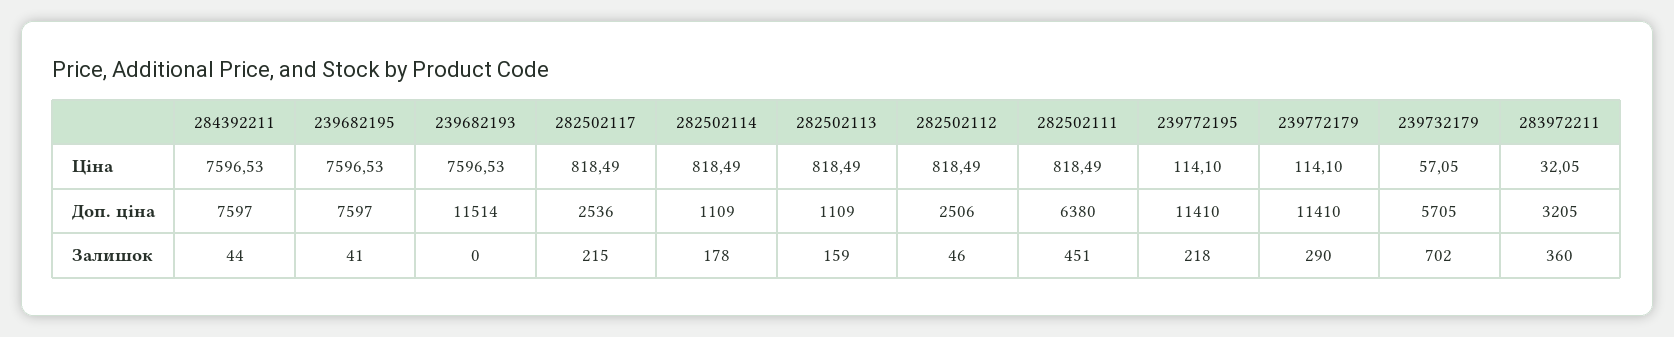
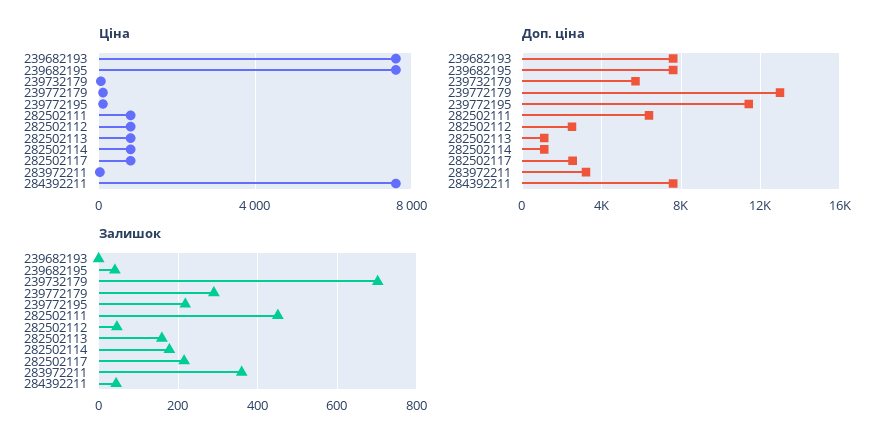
  {
    "Ціна": {
      "284392211": 7596.53,
      "239682195": 7596.53,
      "239682193": 7596.53,
      "282502117": 818.49,
      "282502114": 818.49,
      "282502113": 818.49,
      "282502112": 818.49,
      "282502111": 818.49,
      "239772195": 114.1,
      "239772179": 114.1,
      "239732179": 57.05,
      "283972211": 32.05
    },
    "Доп. ціна": {
      "284392211": 7597,
      "239682195": 7597,
-     "239682193": 11514,
+     "239682193": 7500,
      "282502117": 2536,
      "282502114": 1109,
      "282502113": 1109,
      "282502112": 2506,
      "282502111": 6380,
      "239772195": 11410,
-     "239772179": 11410,
+     "239772179": 13000,
      "239732179": 5705,
      "283972211": 3205
    },
    "Залишок": {
      "284392211": 44,
      "239682195": 41,
      "239682193": 0,
      "282502117": 215,
      "282502114": 178,
      "282502113": 159,
      "282502112": 46,
      "282502111": 451,
      "239772195": 218,
      "239772179": 290,
      "239732179": 702,
      "283972211": 360
    }
  }

